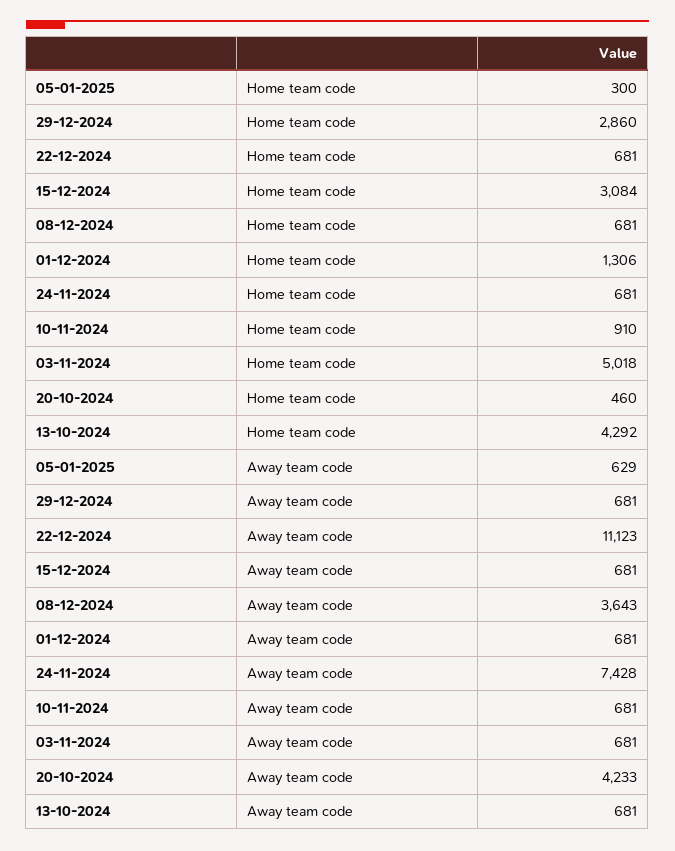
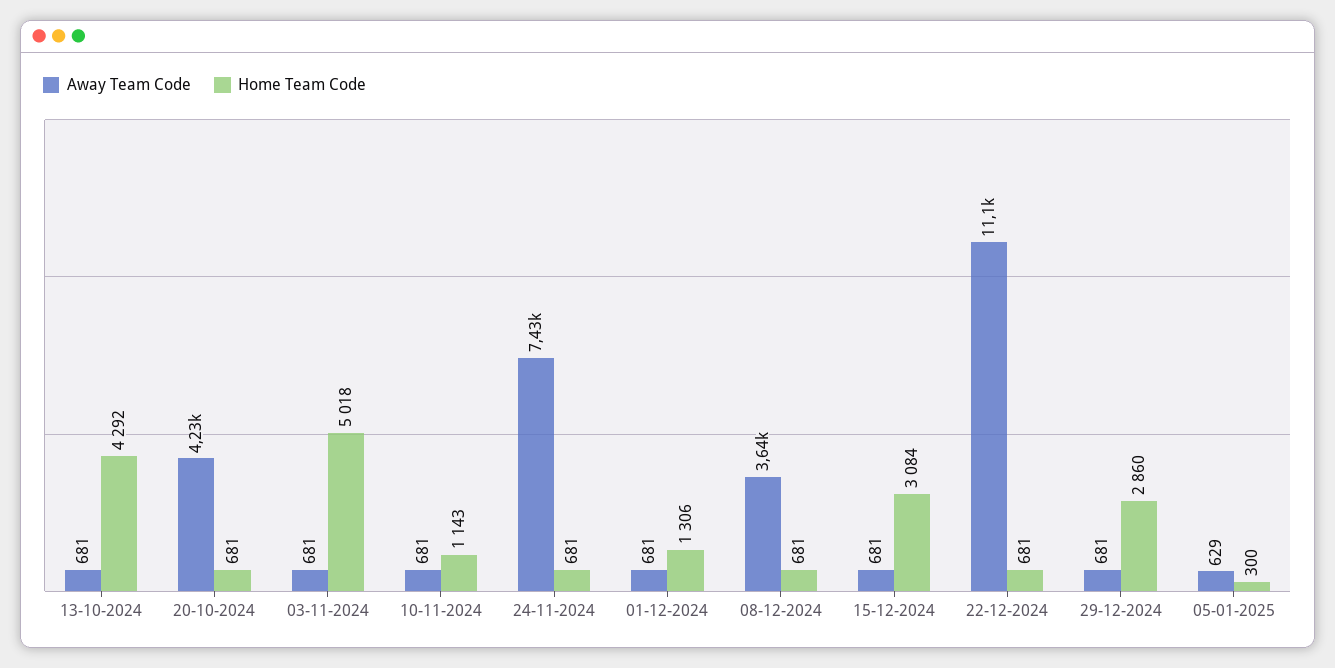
  {
    "Home team code": {
      "05-01-2025": 300,
      "29-12-2024": 2860,
      "22-12-2024": 681,
      "15-12-2024": 3084,
      "08-12-2024": 681,
      "01-12-2024": 1306,
      "24-11-2024": 681,
-     "10-11-2024": 910,
+     "10-11-2024": 1143,
      "03-11-2024": 5018,
-     "20-10-2024": 460,
+     "20-10-2024": 681,
      "13-10-2024": 4292
    },
    "Away team code": {
      "05-01-2025": 629,
      "29-12-2024": 681,
      "22-12-2024": 11123,
      "15-12-2024": 681,
      "08-12-2024": 3643,
      "01-12-2024": 681,
      "24-11-2024": 7428,
      "10-11-2024": 681,
      "03-11-2024": 681,
      "20-10-2024": 4233,
      "13-10-2024": 681
    }
  }

